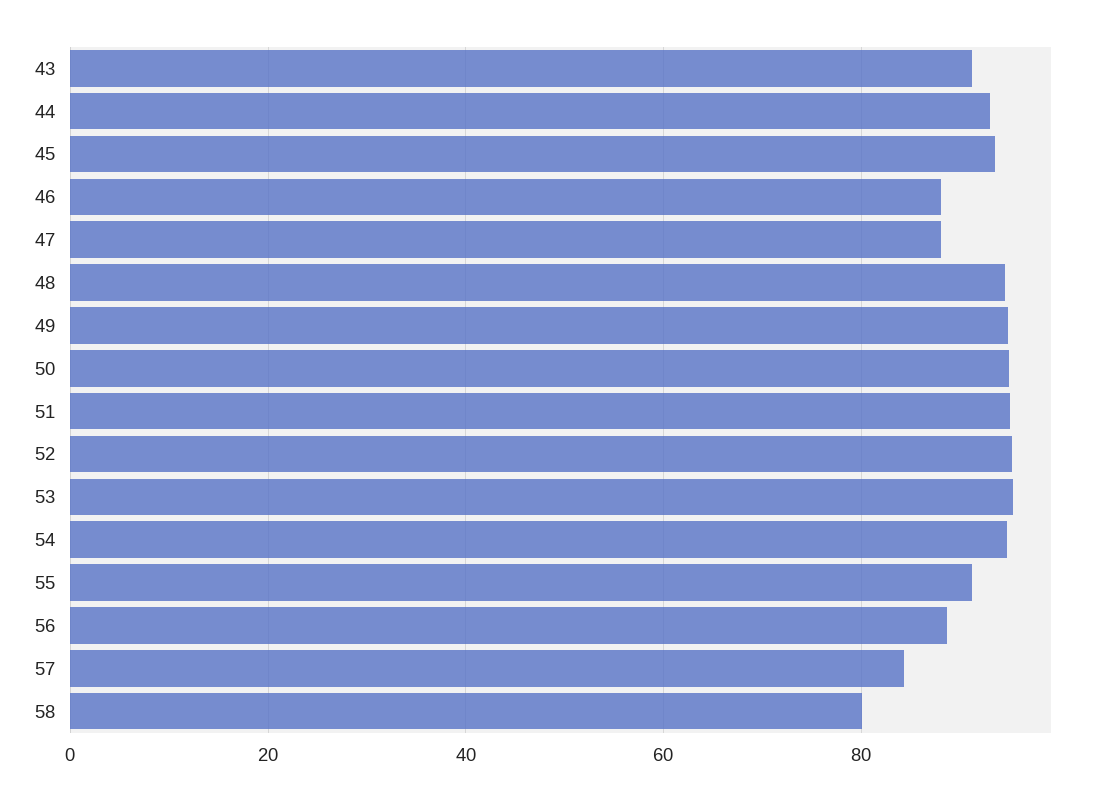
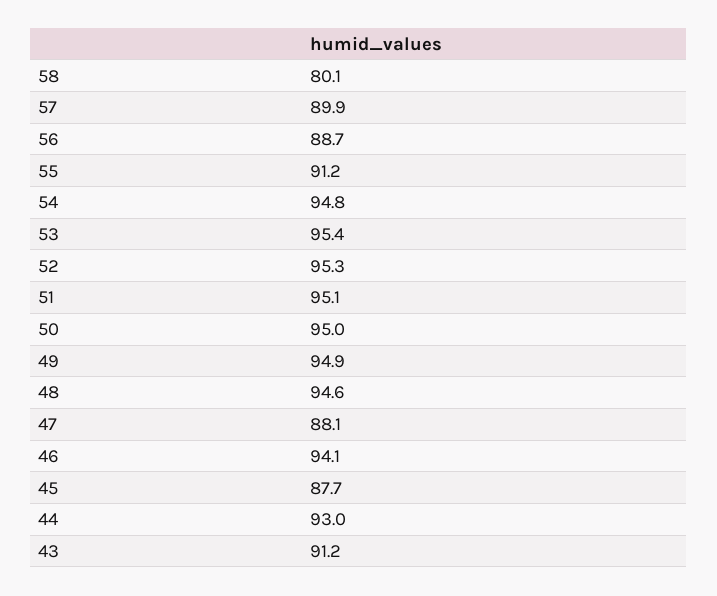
  {
    "43": 91.2,
    "44": 93,
-   "45": 94,
+   "45": 87.7,
-   "46": 88,
+   "46": 94.1,
    "47": 88.1,
    "48": 94.6,
    "49": 94.9,
    "50": 95,
    "51": 95.1,
    "52": 95.3,
    "53": 95.4,
    "54": 94.8,
    "55": 91.2,
    "56": 88.7,
-   "57": 84,
+   "57": 89.9,
    "58": 80.1
  }

